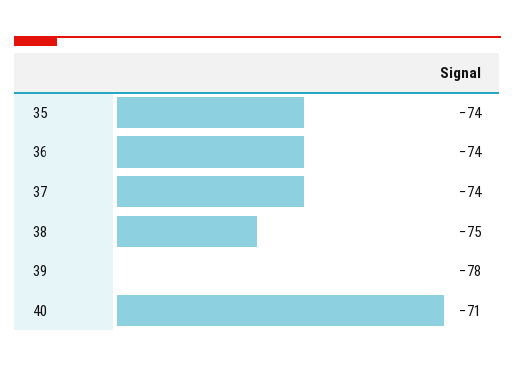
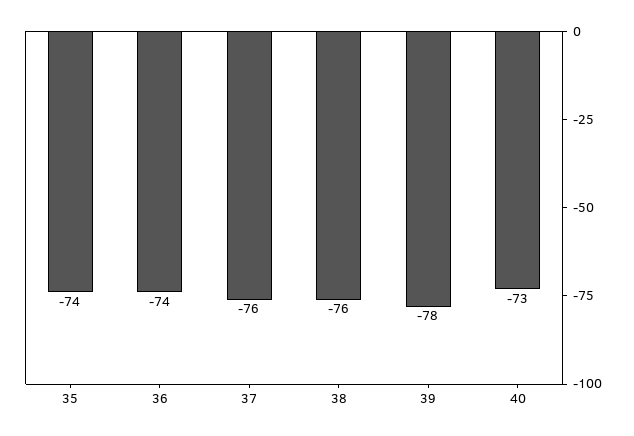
  {
    "35": -74,
    "36": -74,
-   "37": -74,
+   "37": -76,
-   "38": -75,
+   "38": -76,
    "39": -78,
-   "40": -71
+   "40": -73
  }

